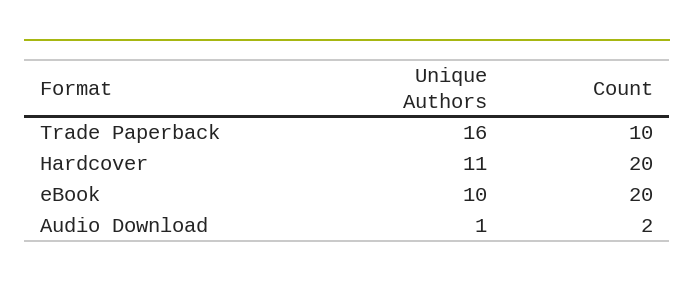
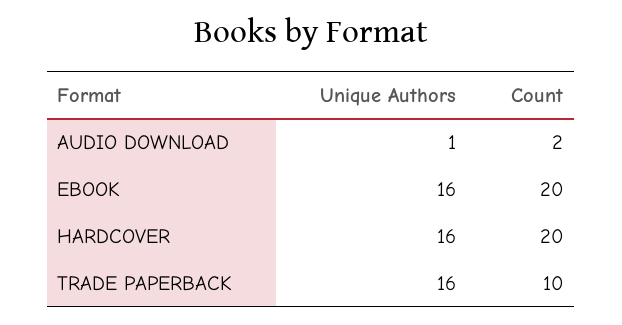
  {
    "Unique Authors": {
      "Trade Paperback": 16,
-     "Hardcover": 11,
+     "Hardcover": 16,
-     "eBook": 10,
+     "eBook": 16,
      "Audio Download": 1
    },
    "Count": {
      "Trade Paperback": 10,
      "Hardcover": 20,
      "eBook": 20,
      "Audio Download": 2
    }
  }

